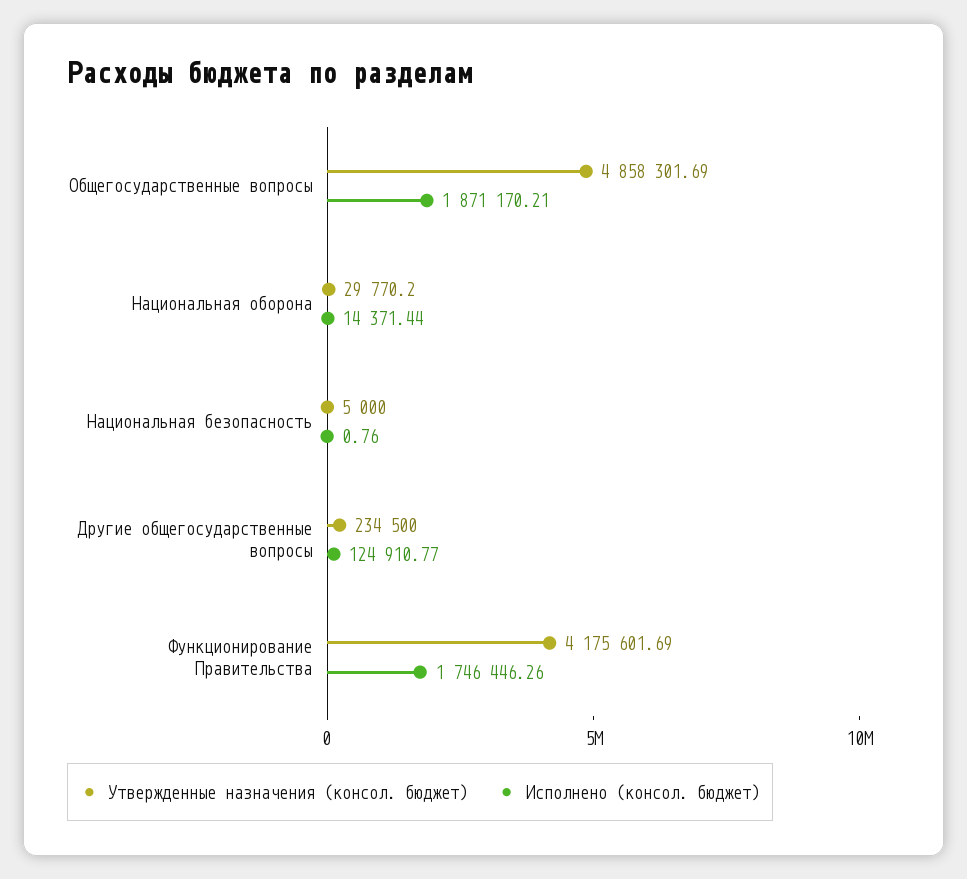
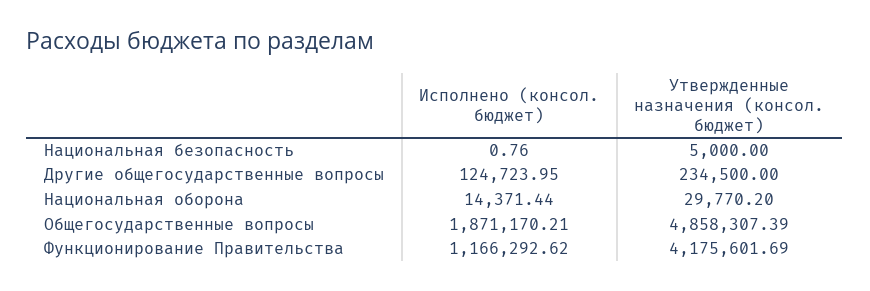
  {
    "Утвержденные назначения (консол. бюджет)": {
-     "Общегосударственные вопросы": 4858301.69,
+     "Общегосударственные вопросы": 4858307.39,
      "Национальная оборона": 29770.2,
      "Национальная безопасность": 5000,
      "Другие общегосударственные вопросы": 234500,
      "Функционирование Правительства": 4175601.69
    },
    "Исполнено (консол. бюджет)": {
      "Общегосударственные вопросы": 1871170.21,
      "Национальная оборона": 14371.44,
      "Национальная безопасность": 0.76,
-     "Другие общегосударственные вопросы": 124910.77,
+     "Другие общегосударственные вопросы": 124723.95,
-     "Функционирование Правительства": 1746446.26
+     "Функционирование Правительства": 1166292.62
    }
  }

